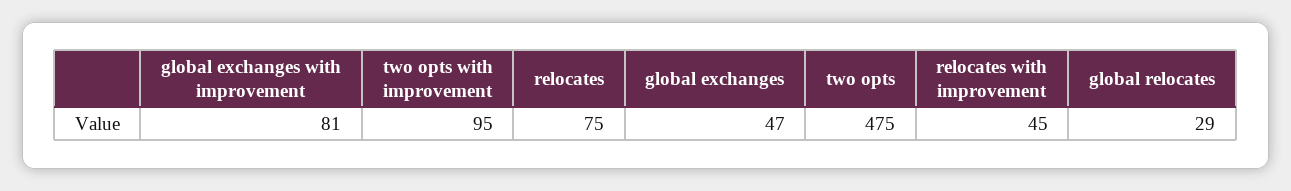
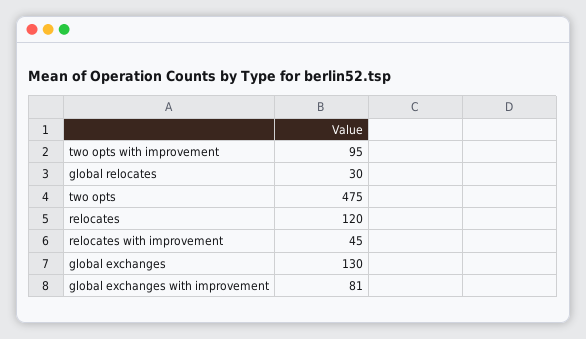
  {
    "global exchanges with improvement": 81,
    "two opts with improvement": 95,
-   "relocates": 75,
+   "relocates": 120,
-   "global exchanges": 47,
+   "global exchanges": 130,
    "two opts": 475,
    "relocates with improvement": 45,
-   "global relocates": 29
+   "global relocates": 30
  }

